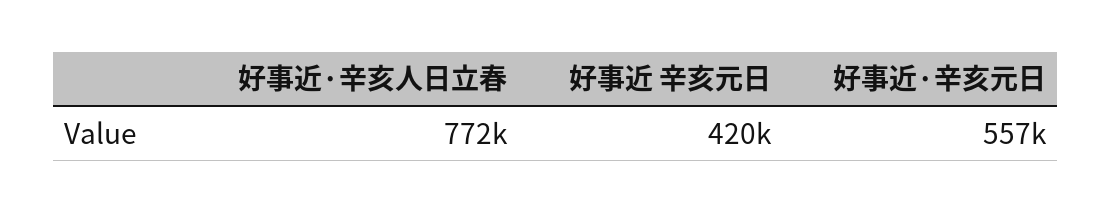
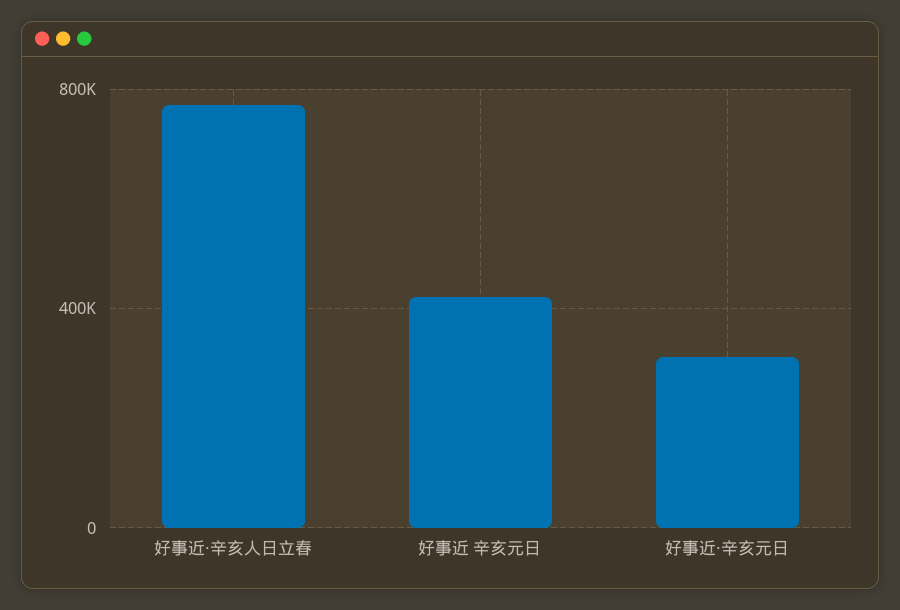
  {
    "好事近·辛亥人日立春": 772000,
    "好事近 辛亥元日": 420000,
-   "好事近·辛亥元日": 557000
+   "好事近·辛亥元日": 300000
  }

